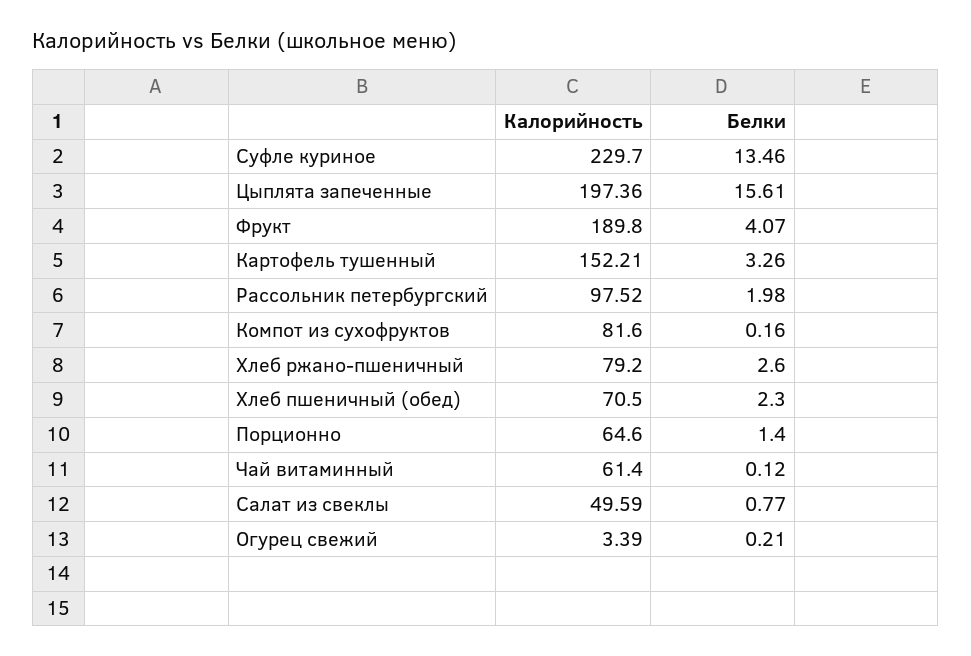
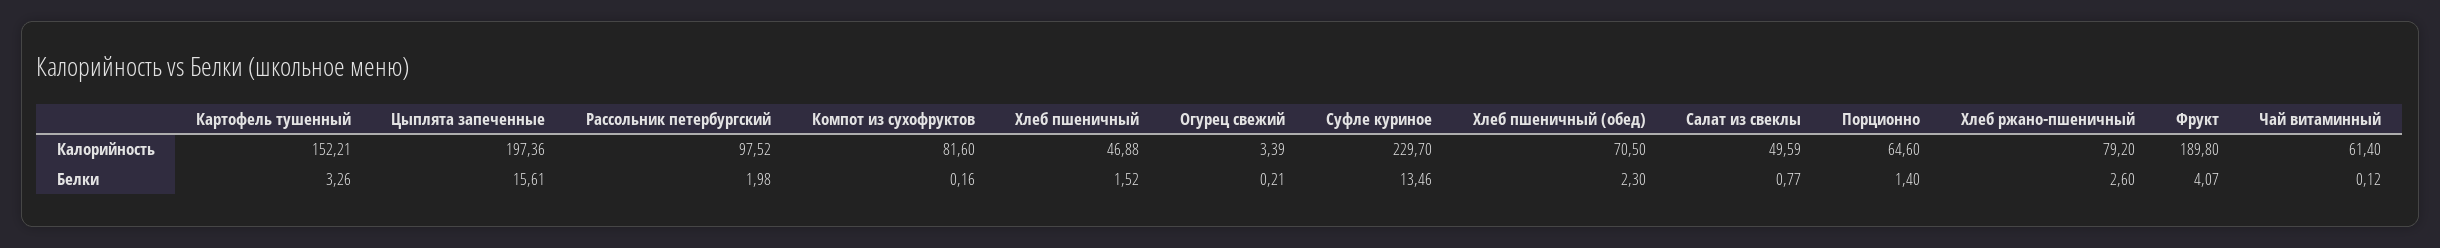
  {
    "Калорийность": {
      "Суфле куриное": 229.7,
      "Цыплята запеченные": 197.36,
      "Фрукт": 189.8,
      "Картофель тушенный": 152.21,
      "Рассольник петербургский": 97.52,
      "Компот из сухофруктов": 81.6,
      "Хлеб ржано-пшеничный": 79.2,
      "Хлеб пшеничный (обед)": 70.5,
      "Порционно": 64.6,
      "Чай витаминный": 61.4,
      "Салат из свеклы": 49.59,
-     "Огурец свежий": 3.39
+     "Огурец свежий": 3.39,
+     "Хлеб пшеничный": 46.88
    },
    "Белки": {
      "Суфле куриное": 13.46,
      "Цыплята запеченные": 15.61,
      "Фрукт": 4.07,
      "Картофель тушенный": 3.26,
      "Рассольник петербургский": 1.98,
      "Компот из сухофруктов": 0.16,
      "Хлеб ржано-пшеничный": 2.6,
      "Хлеб пшеничный (обед)": 2.3,
      "Порционно": 1.4,
      "Чай витаминный": 0.12,
      "Салат из свеклы": 0.77,
-     "Огурец свежий": 0.21
+     "Огурец свежий": 0.21,
+     "Хлеб пшеничный": 1.52
    }
  }

